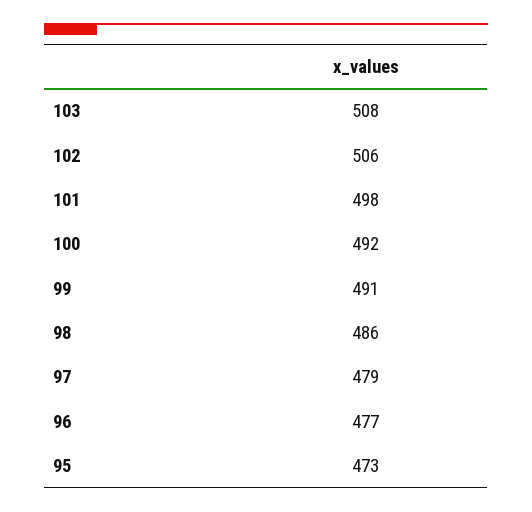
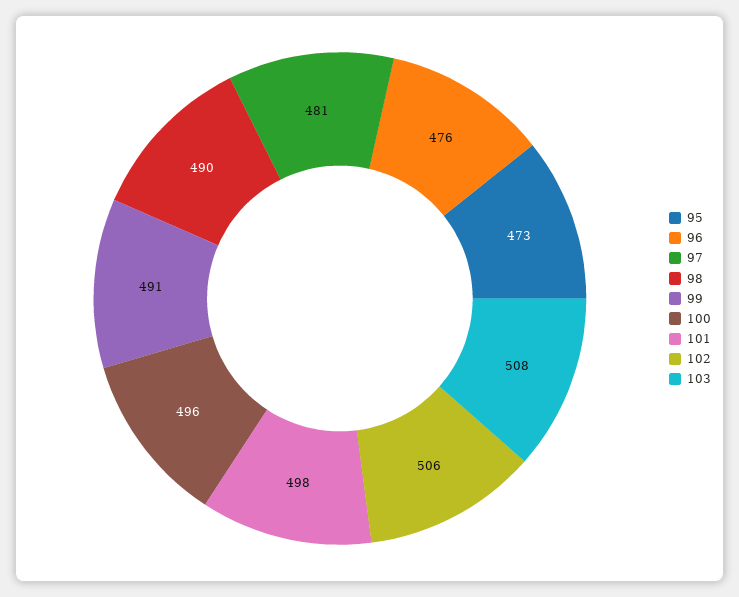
  {
    "103": 508,
    "102": 506,
    "101": 498,
-   "100": 492,
+   "100": 496,
    "99": 491,
-   "98": 486,
+   "98": 490,
-   "97": 479,
+   "97": 481,
-   "96": 477,
+   "96": 476,
    "95": 473
  }

